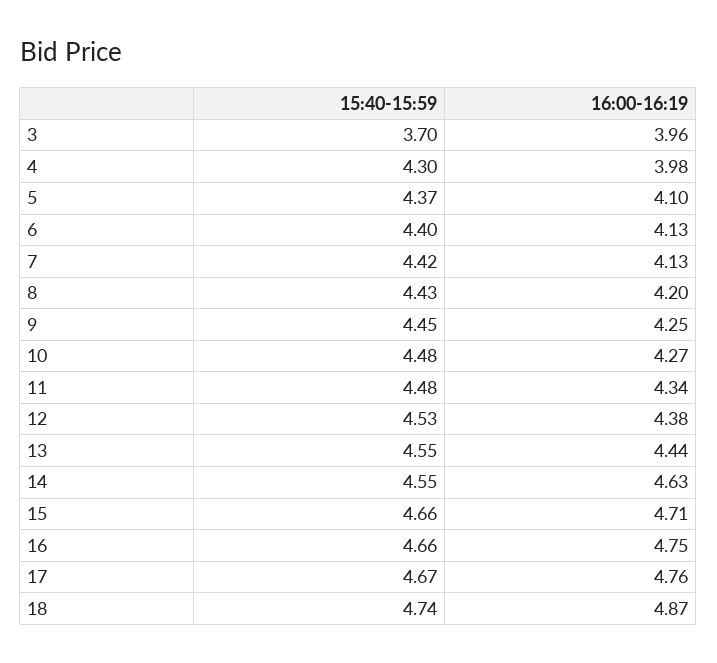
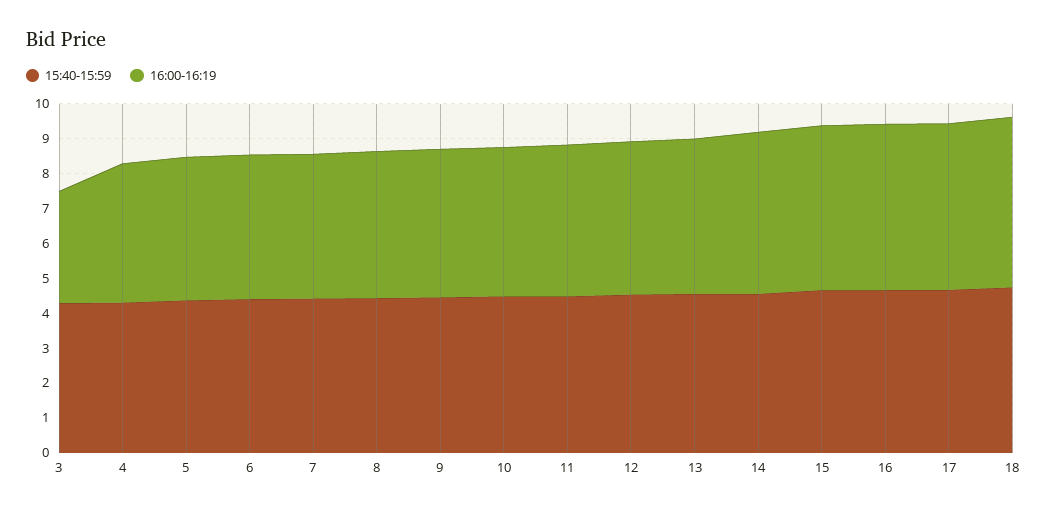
  {
    "15:40-15:59": {
-     "3": 3.7,
+     "3": 4.25,
      "4": 4.3,
      "5": 4.37,
      "6": 4.4,
      "7": 4.42,
      "8": 4.43,
      "9": 4.45,
      "10": 4.48,
      "11": 4.48,
      "12": 4.53,
      "13": 4.55,
      "14": 4.55,
      "15": 4.66,
      "16": 4.66,
      "17": 4.67,
      "18": 4.74
    },
    "16:00-16:19": {
-     "3": 3.96,
+     "3": 3.25,
      "4": 3.98,
      "5": 4.1,
      "6": 4.13,
      "7": 4.13,
      "8": 4.2,
      "9": 4.25,
      "10": 4.27,
      "11": 4.34,
      "12": 4.38,
      "13": 4.44,
      "14": 4.63,
      "15": 4.71,
      "16": 4.75,
      "17": 4.76,
      "18": 4.87
    }
  }

